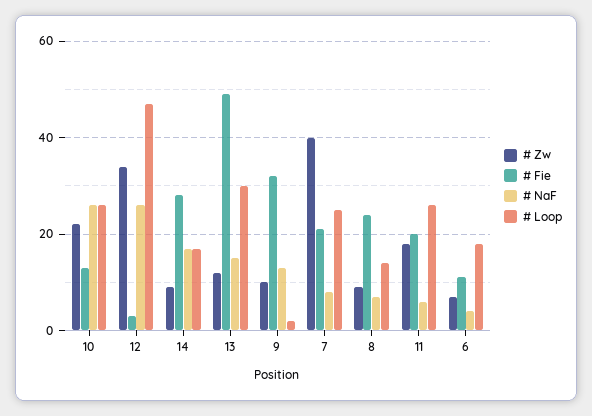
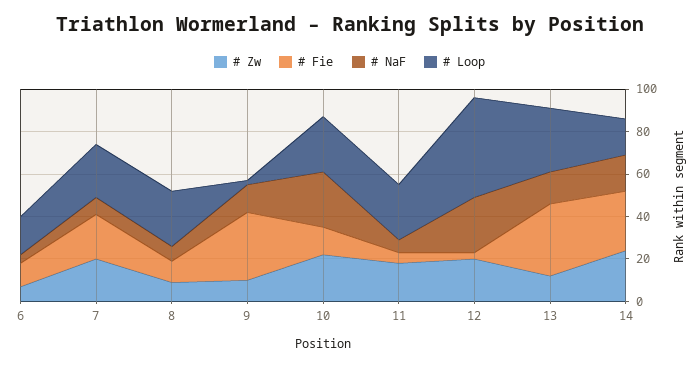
  {
    "# Zw": {
      "10": 20,
-     "12": 35,
+     "12": 20,
-     "14": 10,
+     "14": 25,
      "13": 10,
      "9": 10,
-     "7": 40,
+     "7": 20,
      "8": 10,
      "11": 20,
      "6": 5
    },
    "# Fie": {
      "10": 15,
      "12": 5,
      "14": 30,
-     "13": 50,
+     "13": 35,
      "9": 30,
      "7": 20,
-     "8": 25,
+     "8": 10,
-     "11": 20,
+     "11": 5,
      "6": 10
    },
    "# NaF": {
      "10": 25,
      "12": 25,
      "14": 15,
      "13": 15,
      "9": 15,
      "7": 10,
      "8": 5,
      "11": 5,
      "6": 5
    },
    "# Loop": {
      "10": 25,
      "12": 45,
      "14": 15,
      "13": 30,
      "9": 0,
      "7": 25,
-     "8": 15,
+     "8": 25,
      "11": 25,
      "6": 20
    }
  }

